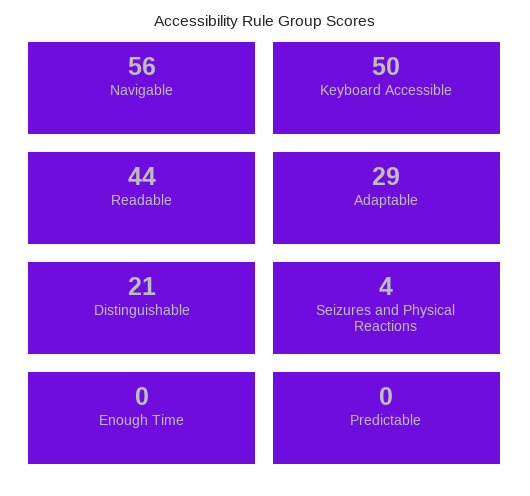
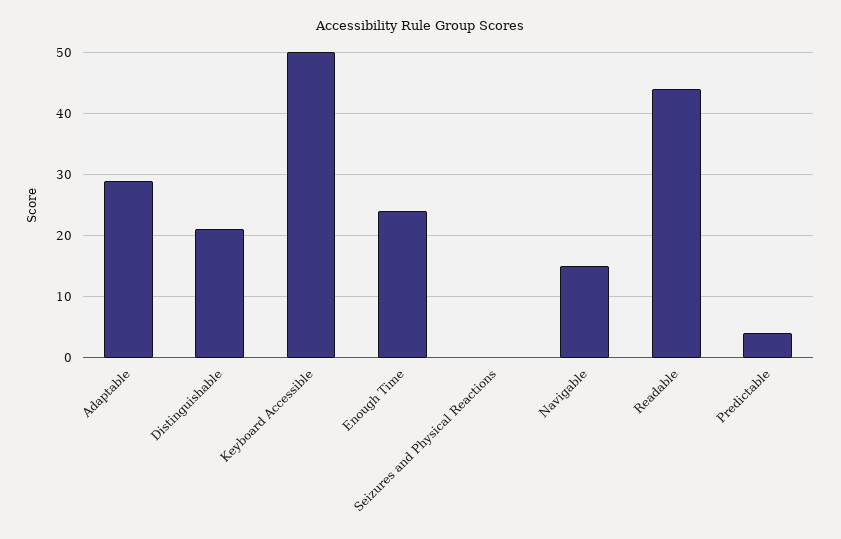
  {
-   "Navigable": 56,
+   "Navigable": 15,
    "Keyboard Accessible": 50,
    "Readable": 44,
    "Adaptable": 29,
    "Distinguishable": 21,
-   "Seizures and Physical Reactions": 4,
+   "Seizures and Physical Reactions": 0,
-   "Enough Time": 0,
+   "Enough Time": 24,
-   "Predictable": 0
+   "Predictable": 4
  }

